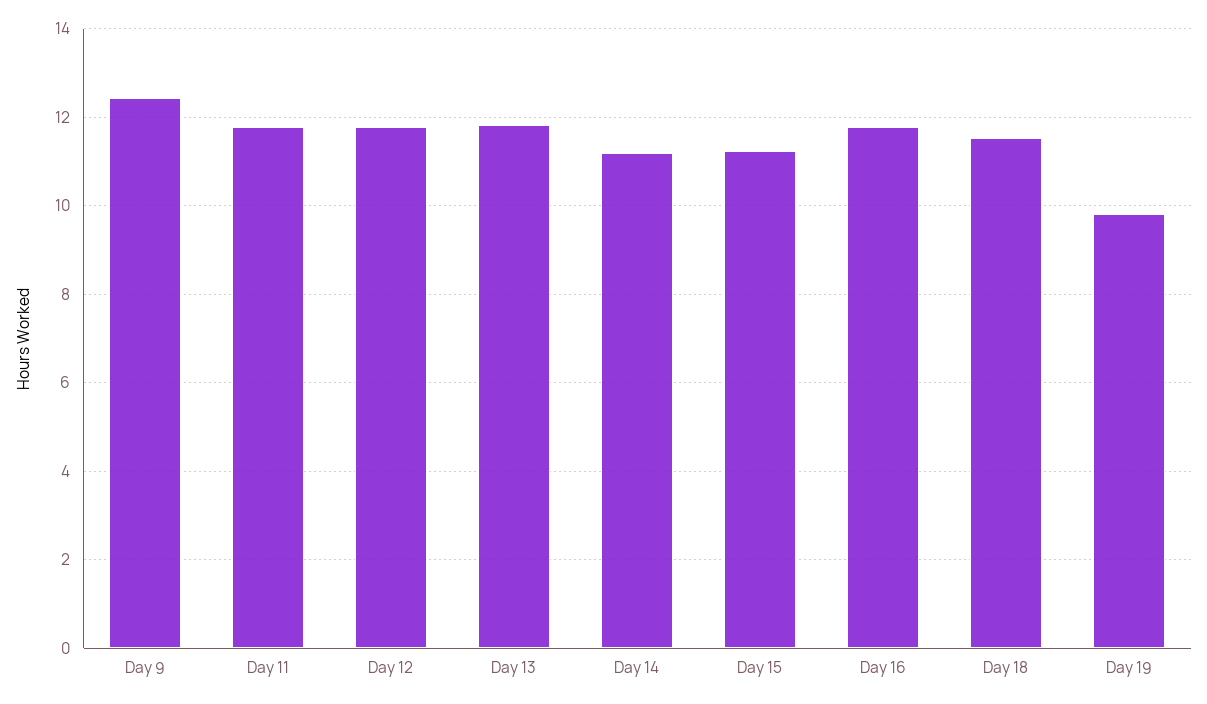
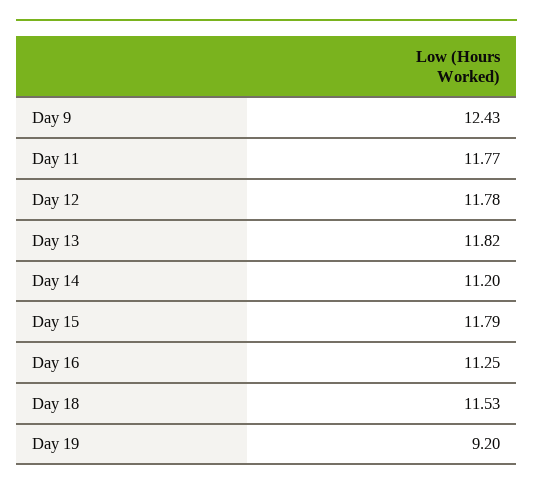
  {
    "Day 9": 12.43,
    "Day 11": 11.77,
    "Day 12": 11.78,
    "Day 13": 11.82,
    "Day 14": 11.2,
-   "Day 15": 11.2,
+   "Day 15": 11.79,
-   "Day 16": 11.8,
+   "Day 16": 11.25,
    "Day 18": 11.53,
-   "Day 19": 9.8
+   "Day 19": 9.2
  }

